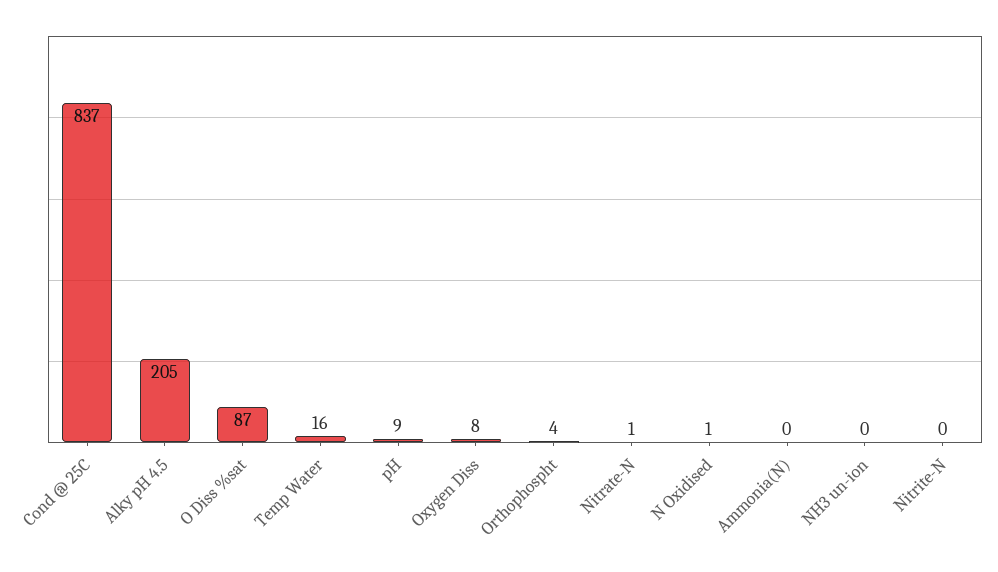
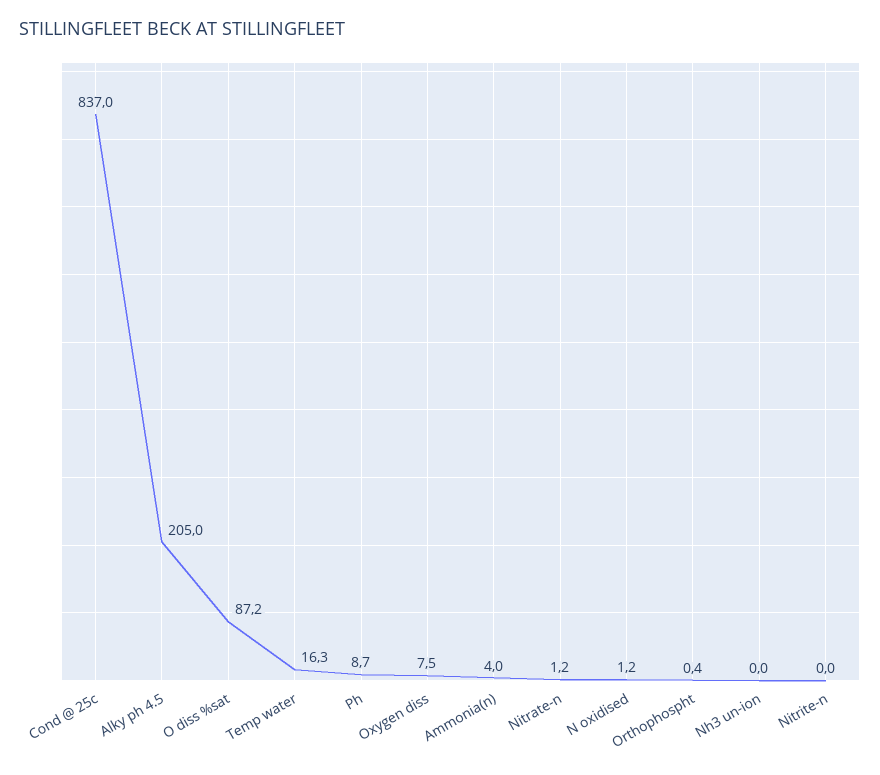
  {
    "Cond @ 25C": 837,
    "Alky pH 4.5": 205,
    "O Diss %sat": 87.2,
    "Temp Water": 16.3,
    "pH": 8.7,
    "Oxygen Diss": 7.5,
-   "Orthophospht": 4,
+   "Orthophospht": 0.4,
    "Nitrate-N": 1.2,
    "N Oxidised": 1.2,
-   "Ammonia(N)": 0,
+   "Ammonia(N)": 4,
    "NH3 un-ion": 0,
    "Nitrite-N": 0
  }

